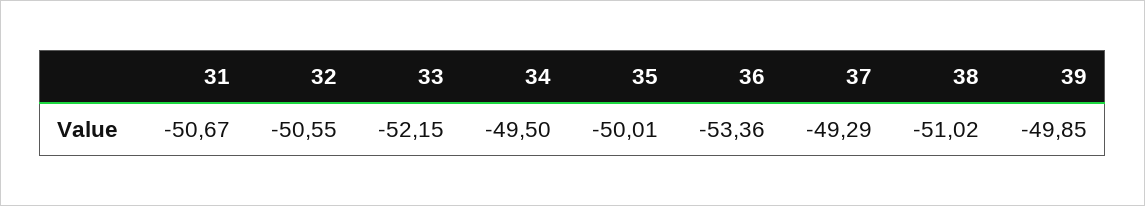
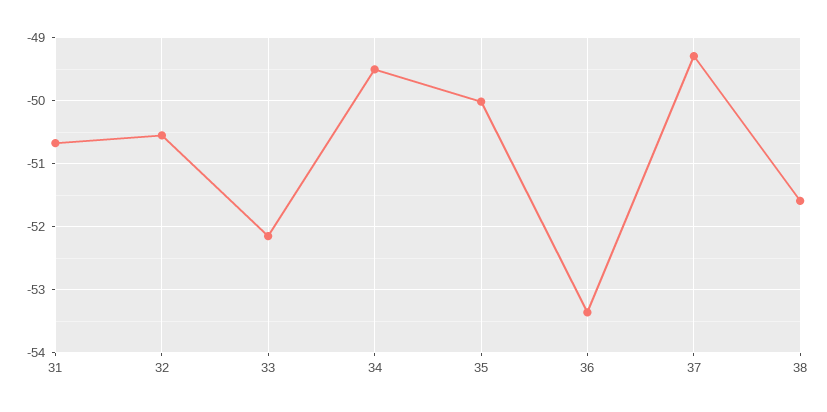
  {
    "31": -50.67,
    "32": -50.55,
    "33": -52.15,
    "34": -49.5,
    "35": -50.01,
    "36": -53.36,
    "37": -49.29,
-   "38": -51.02,
+   "38": -51.6
-   "39": -49.85
  }

